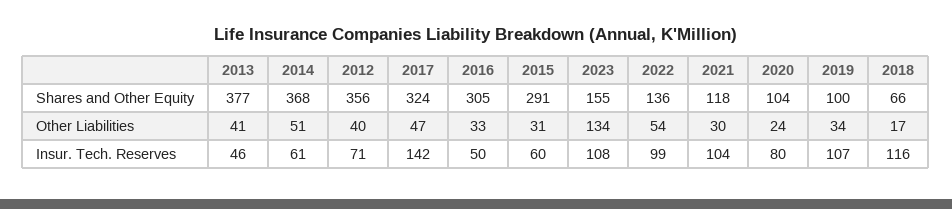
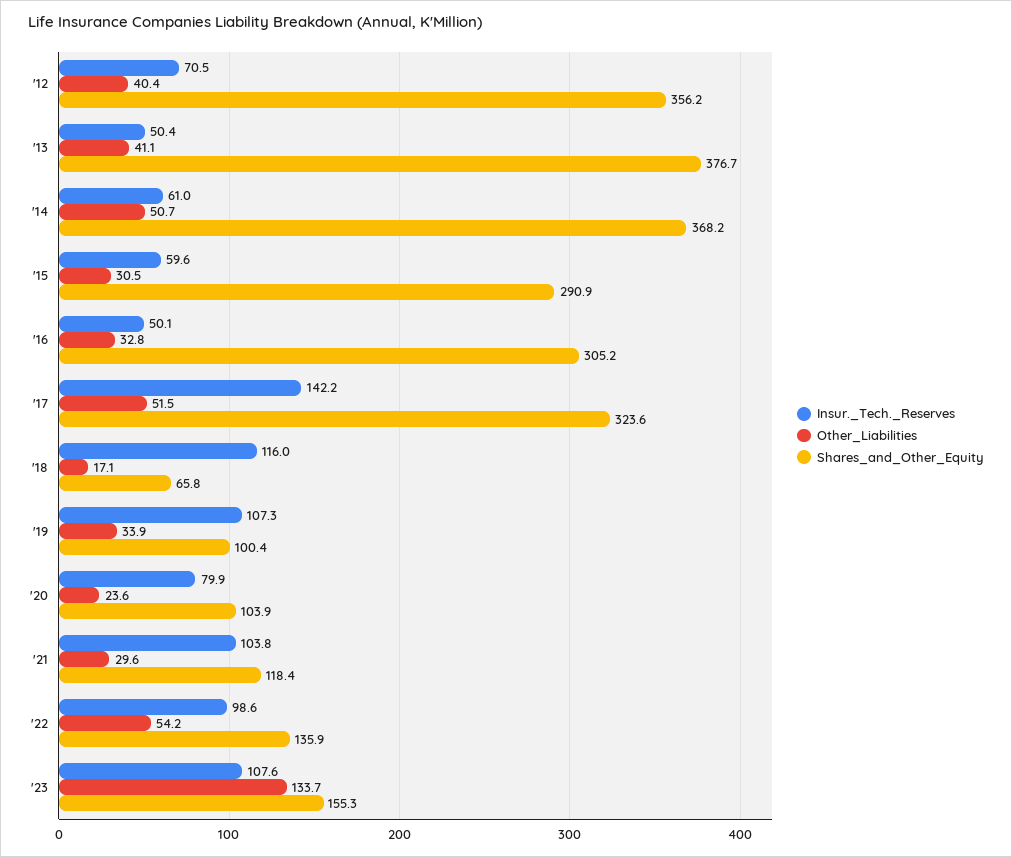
  {
    "Shares and Other Equity": {
      "2013": 376.7,
      "2014": 368.2,
      "2012": 356.2,
      "2017": 323.6,
      "2016": 305.2,
      "2015": 290.9,
      "2023": 155.3,
      "2022": 135.9,
      "2021": 118.4,
      "2020": 103.9,
      "2019": 100.4,
      "2018": 65.8
    },
    "Other Liabilities": {
      "2013": 41.1,
      "2014": 50.7,
      "2012": 40.4,
-     "2017": 47,
+     "2017": 51.5,
      "2016": 32.8,
      "2015": 30.5,
      "2023": 133.7,
      "2022": 54.2,
      "2021": 29.6,
      "2020": 23.6,
      "2019": 33.9,
      "2018": 17.1
    },
    "Insur. Tech. Reserves": {
-     "2013": 46,
+     "2013": 50.4,
      "2014": 61,
      "2012": 70.5,
      "2017": 142.2,
      "2016": 50.1,
      "2015": 59.6,
      "2023": 107.6,
      "2022": 98.6,
      "2021": 103.8,
      "2020": 79.9,
      "2019": 107.3,
      "2018": 116
    }
  }

